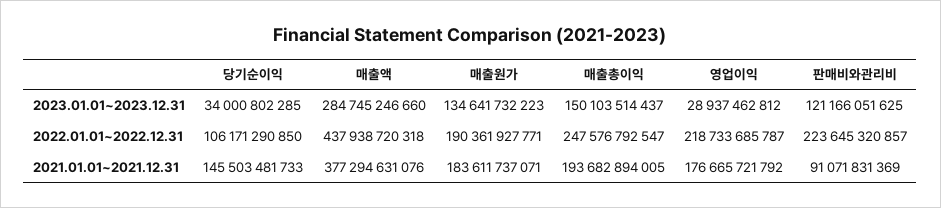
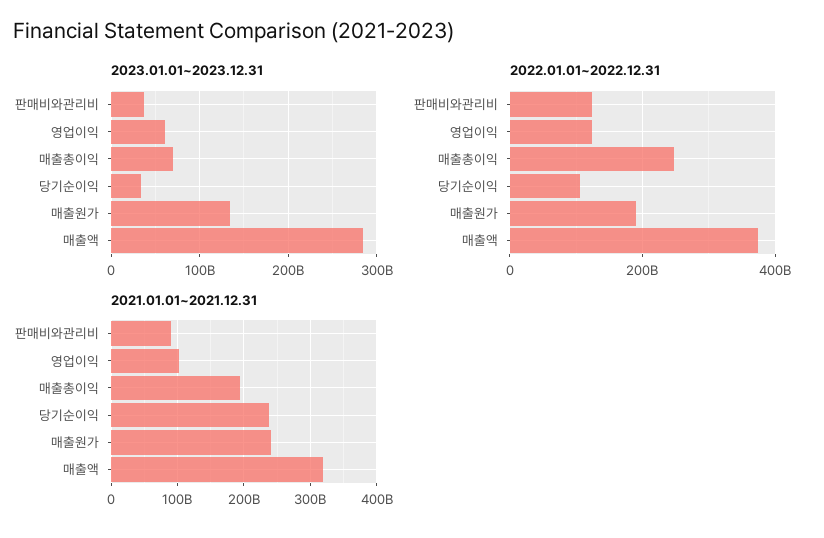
  {
    "2023.01.01~2023.12.31": {
      "당기순이익": 34000802285,
      "매출액": 284745246660,
      "매출원가": 134641732223,
-     "매출총이익": 150103514437,
+     "매출총이익": 70000000000,
-     "영업이익": 28937462812,
+     "영업이익": 60000000000,
-     "판매비와관리비": 121166051625
+     "판매비와관리비": 40000000000
    },
    "2022.01.01~2022.12.31": {
      "당기순이익": 106171290850,
-     "매출액": 437938720318,
+     "매출액": 380000000000,
      "매출원가": 190361927771,
      "매출총이익": 247576792547,
-     "영업이익": 218733685787,
+     "영업이익": 120000000000,
-     "판매비와관리비": 223645320857
+     "판매비와관리비": 120000000000
    },
    "2021.01.01~2021.12.31": {
-     "당기순이익": 145503481733,
+     "당기순이익": 240000000000,
-     "매출액": 377294631076,
+     "매출액": 320000000000,
-     "매출원가": 183611737071,
+     "매출원가": 240000000000,
      "매출총이익": 193682894005,
-     "영업이익": 176665721792,
+     "영업이익": 100000000000,
      "판매비와관리비": 91071831369
    }
  }

